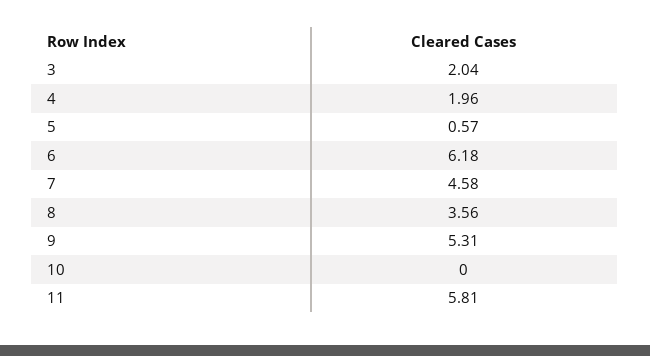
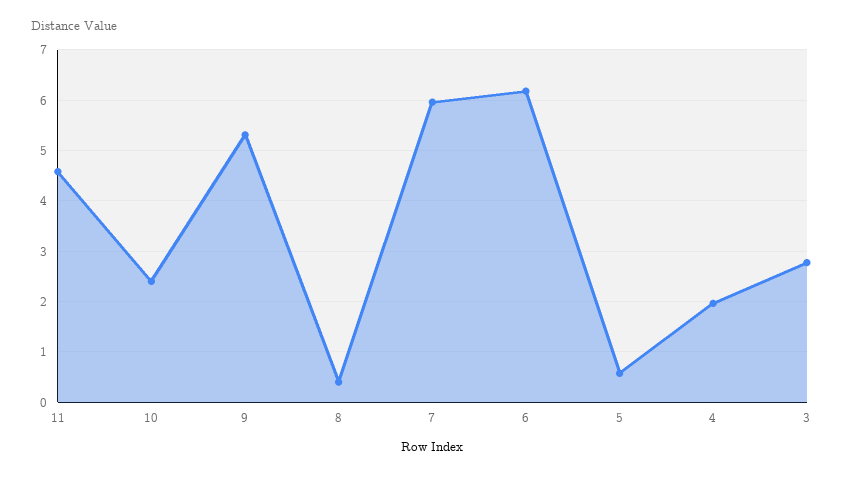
  {
-   "3": 2.04,
+   "3": 2.8,
    "4": 1.96,
    "5": 0.57,
    "6": 6.18,
-   "7": 4.58,
+   "7": 6,
-   "8": 3.56,
+   "8": 0.4,
    "9": 5.31,
-   "10": 0,
+   "10": 2.4,
-   "11": 5.81
+   "11": 4.6
  }

